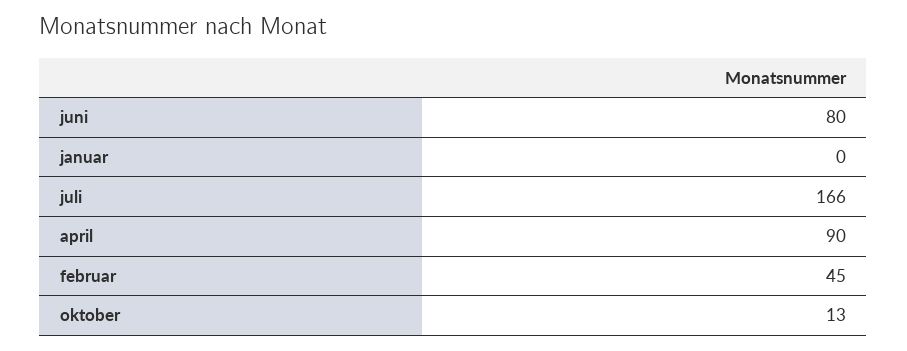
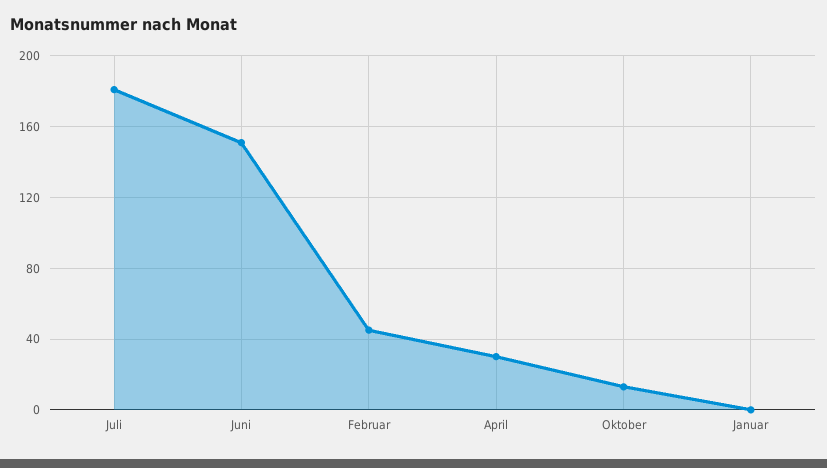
  {
-   "juni": 80,
+   "juni": 150,
    "januar": 0,
-   "juli": 166,
+   "juli": 180,
-   "april": 90,
+   "april": 30,
    "februar": 45,
    "oktober": 13
  }

